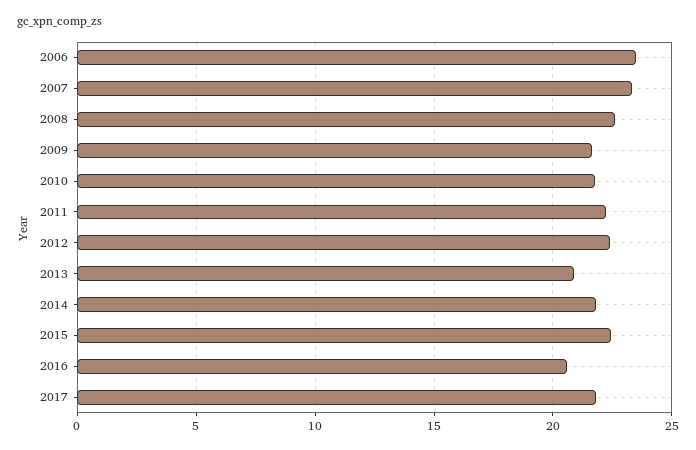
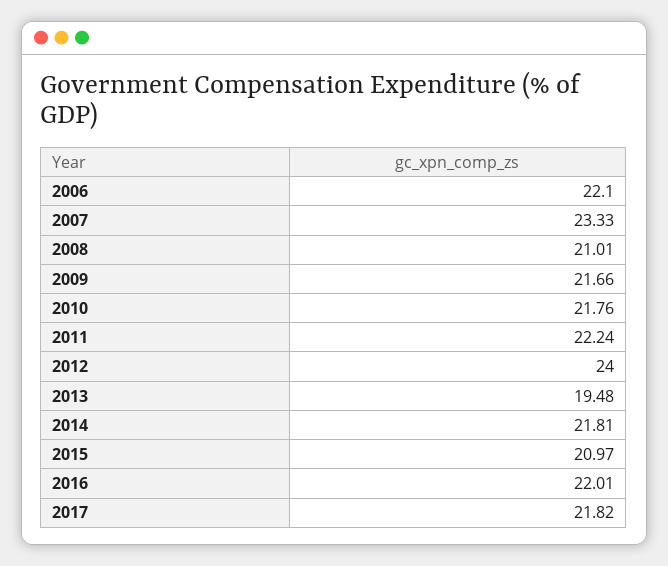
  {
-   "2006": 23.5,
+   "2006": 22.1,
    "2007": 23.33,
-   "2008": 22.5,
+   "2008": 21.01,
    "2009": 21.66,
    "2010": 21.76,
    "2011": 22.24,
-   "2012": 22.5,
+   "2012": 24,
-   "2013": 21,
+   "2013": 19.48,
    "2014": 21.81,
-   "2015": 22.5,
+   "2015": 20.97,
-   "2016": 20.5,
+   "2016": 22.01,
    "2017": 21.82
  }

